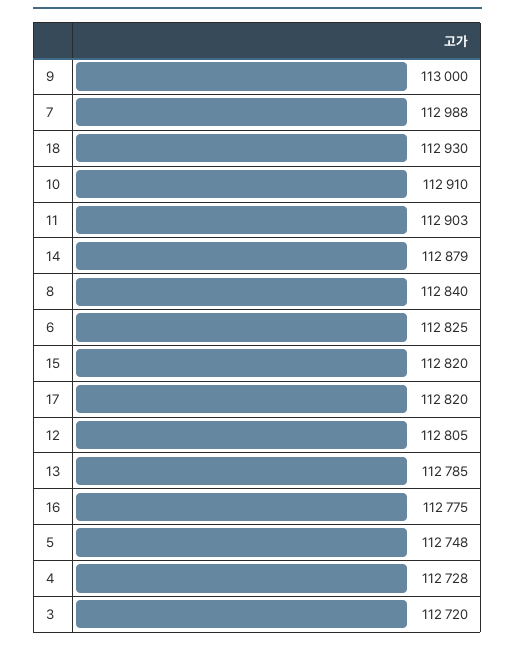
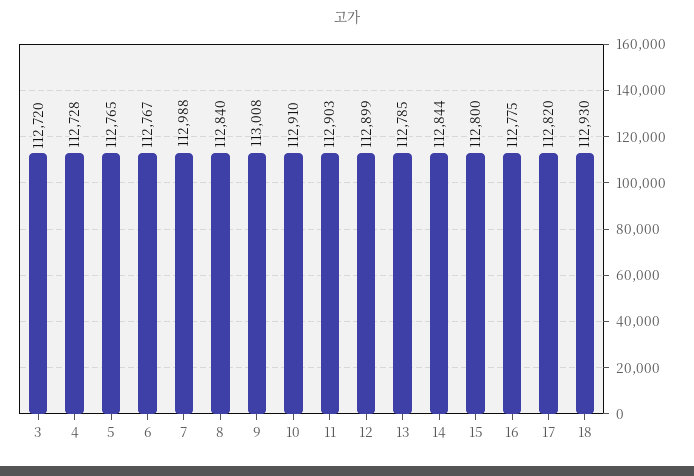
  {
-   "9": 113000,
+   "9": 113008,
    "7": 112988,
    "18": 112930,
    "10": 112910,
    "11": 112903,
-   "14": 112879,
+   "14": 112844,
    "8": 112840,
-   "6": 112825,
+   "6": 112767,
-   "15": 112820,
+   "15": 112800,
    "17": 112820,
-   "12": 112805,
+   "12": 112899,
    "13": 112785,
    "16": 112775,
-   "5": 112748,
+   "5": 112765,
    "4": 112728,
    "3": 112720
  }

